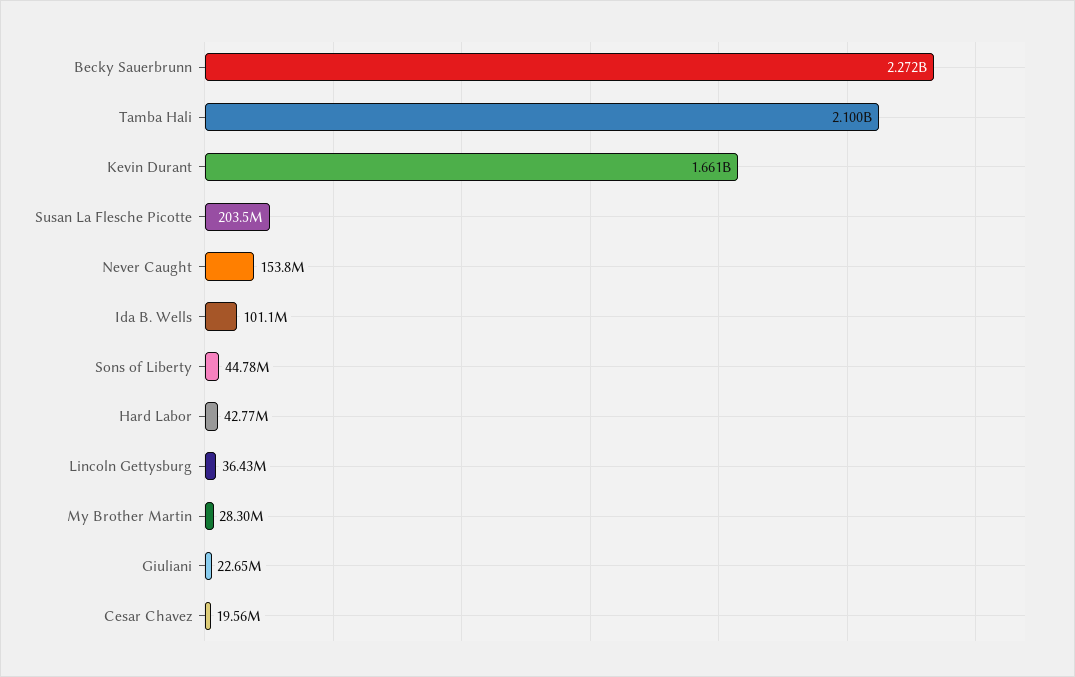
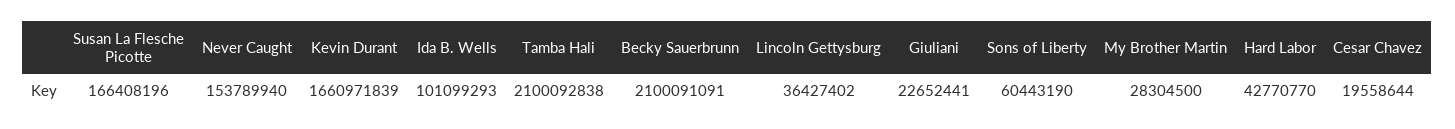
  {
-   "Becky Sauerbrunn": 2272000000,
+   "Becky Sauerbrunn": 2100091091,
    "Tamba Hali": 2100092838,
    "Kevin Durant": 1660971839,
-   "Susan La Flesche Picotte": 203500000,
+   "Susan La Flesche Picotte": 166408196,
    "Never Caught": 153789940,
    "Ida B. Wells": 101099293,
-   "Sons of Liberty": 44780000,
+   "Sons of Liberty": 60443190,
    "Hard Labor": 42770770,
    "Lincoln Gettysburg": 36427402,
    "My Brother Martin": 28304500,
    "Giuliani": 22652441,
    "Cesar Chavez": 19558644
  }

